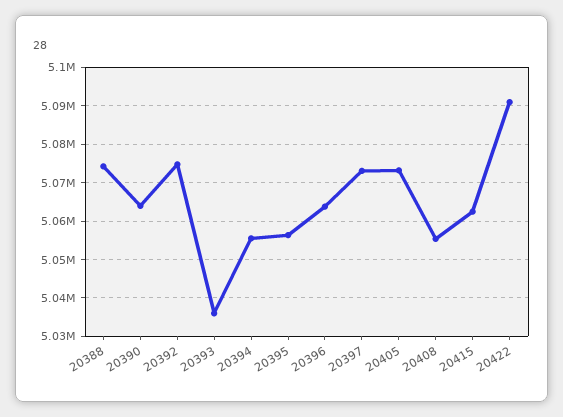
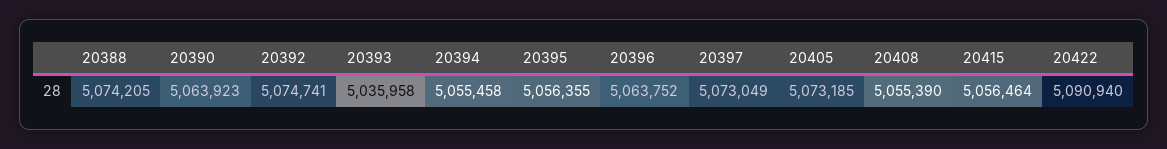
  {
    "20388": 5074205,
    "20390": 5063923,
    "20392": 5074741,
    "20393": 5035958,
    "20394": 5055458,
    "20395": 5056355,
    "20396": 5063752,
    "20397": 5073049,
    "20405": 5073185,
    "20408": 5055390,
-   "20415": 5062000,
+   "20415": 5056464,
    "20422": 5090940
  }

